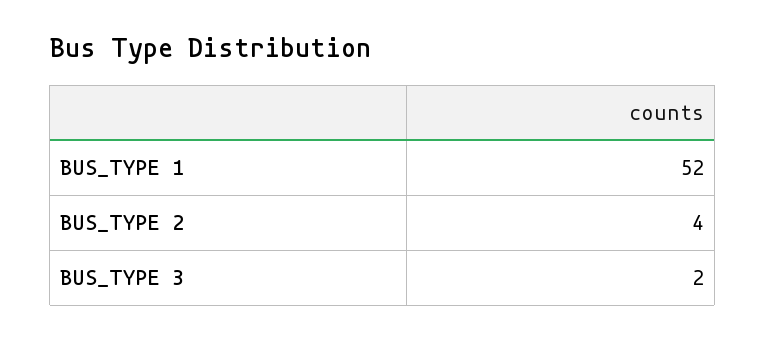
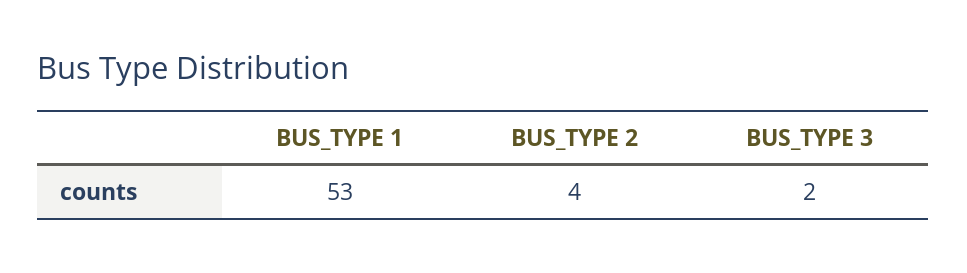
  {
-   "BUS_TYPE 1": 52,
+   "BUS_TYPE 1": 53,
    "BUS_TYPE 2": 4,
    "BUS_TYPE 3": 2
  }

